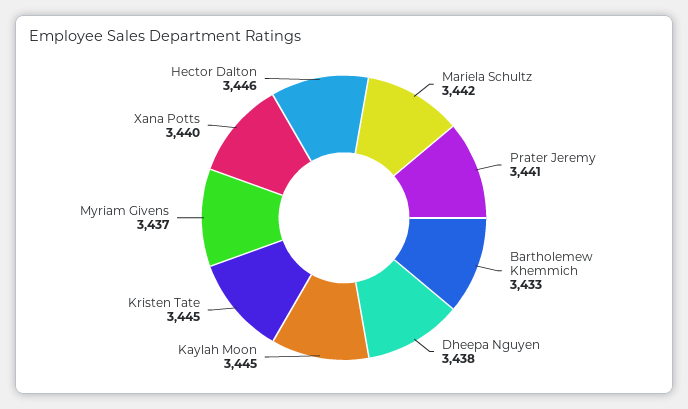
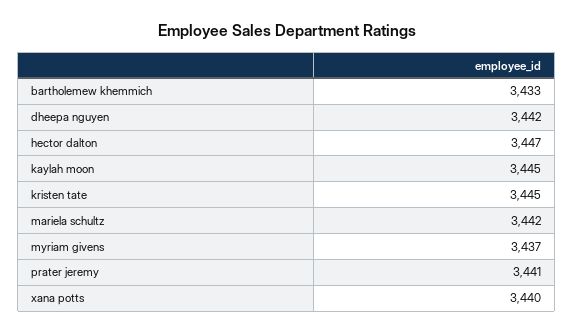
  {
    "Mariela Schultz": 3442,
    "Prater Jeremy": 3441,
    "Bartholemew Khemmich": 3433,
-   "Dheepa Nguyen": 3438,
+   "Dheepa Nguyen": 3442,
    "Kaylah Moon": 3445,
    "Kristen Tate": 3445,
    "Myriam Givens": 3437,
    "Xana Potts": 3440,
-   "Hector Dalton": 3446
+   "Hector Dalton": 3447
  }

